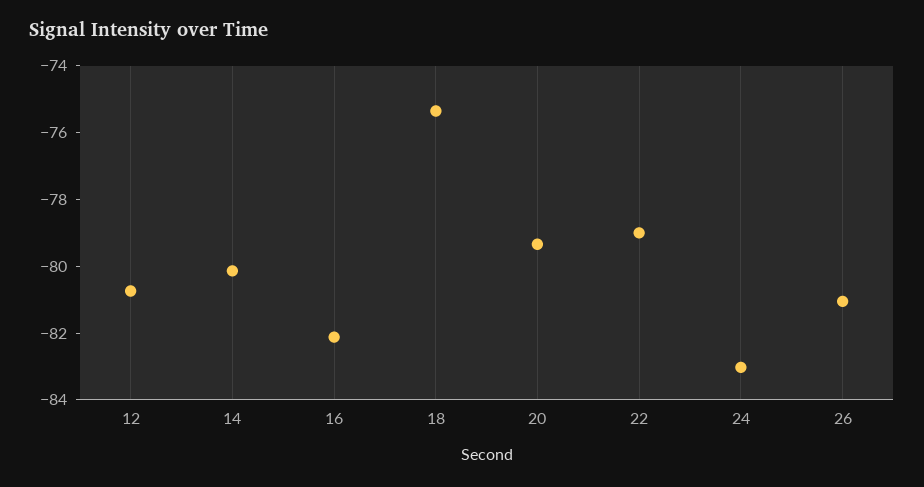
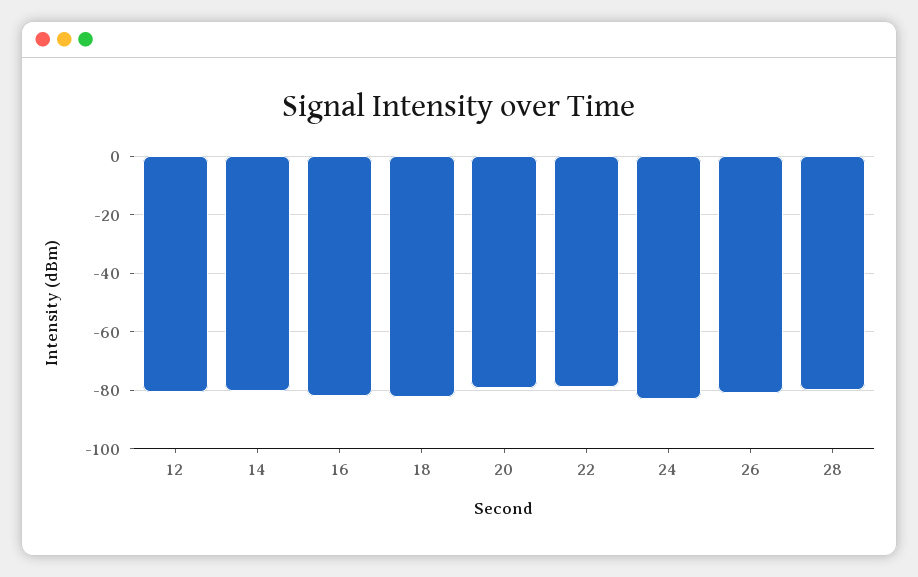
  {
    "12": -80.5,
    "14": -80,
    "16": -82,
-   "18": -75.5,
+   "18": -82.5,
    "20": -79.5,
    "22": -79,
    "24": -83,
-   "26": -81
+   "26": -81,
+   "28": -80
  }

